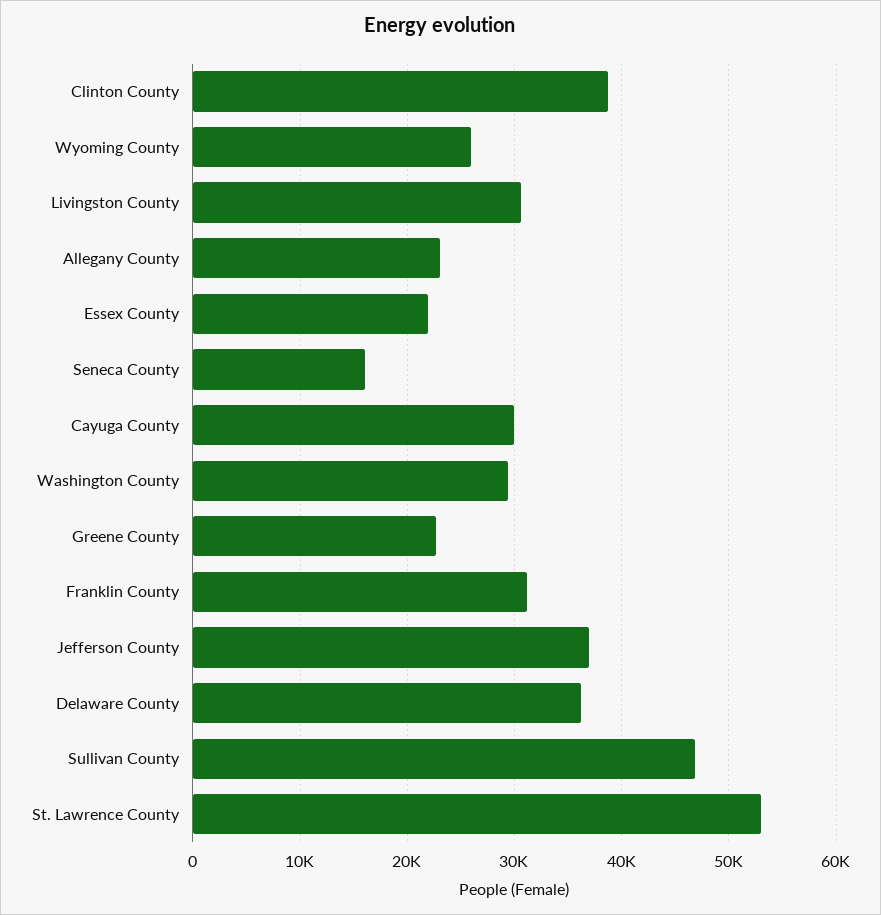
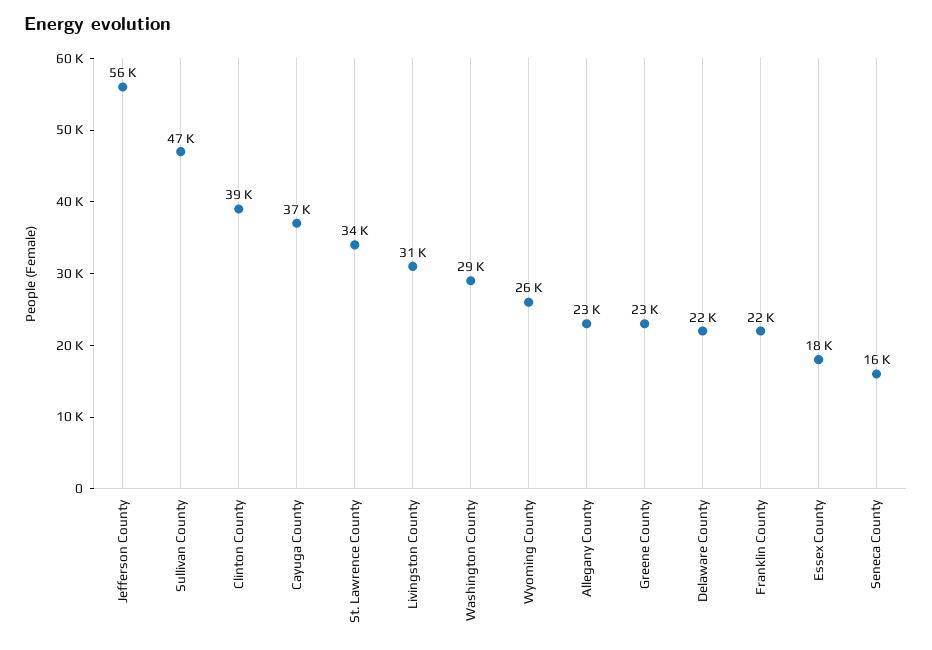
  {
    "Clinton County": 39000,
    "Wyoming County": 26000,
    "Livingston County": 31000,
    "Allegany County": 23000,
-   "Essex County": 22000,
+   "Essex County": 18000,
    "Seneca County": 16000,
-   "Cayuga County": 30000,
+   "Cayuga County": 37000,
    "Washington County": 29000,
    "Greene County": 23000,
-   "Franklin County": 31000,
+   "Franklin County": 22000,
-   "Jefferson County": 37000,
+   "Jefferson County": 56000,
-   "Delaware County": 36000,
+   "Delaware County": 22000,
    "Sullivan County": 47000,
-   "St. Lawrence County": 53000
+   "St. Lawrence County": 34000
  }

